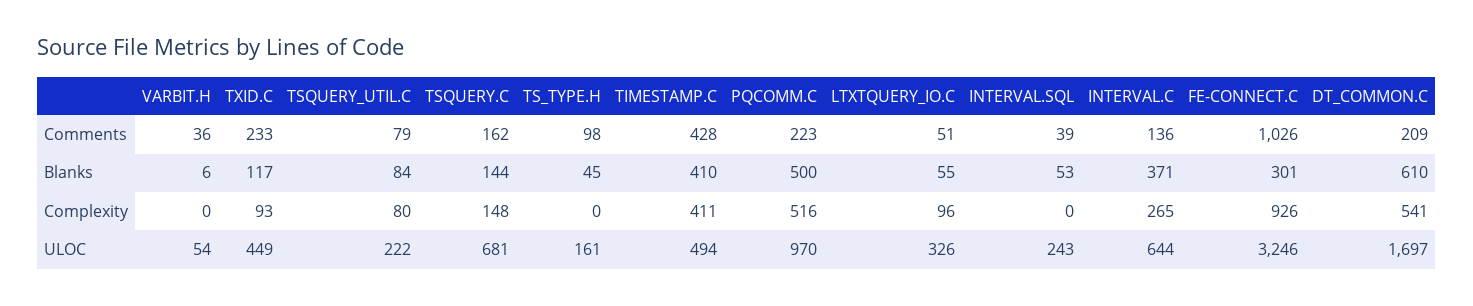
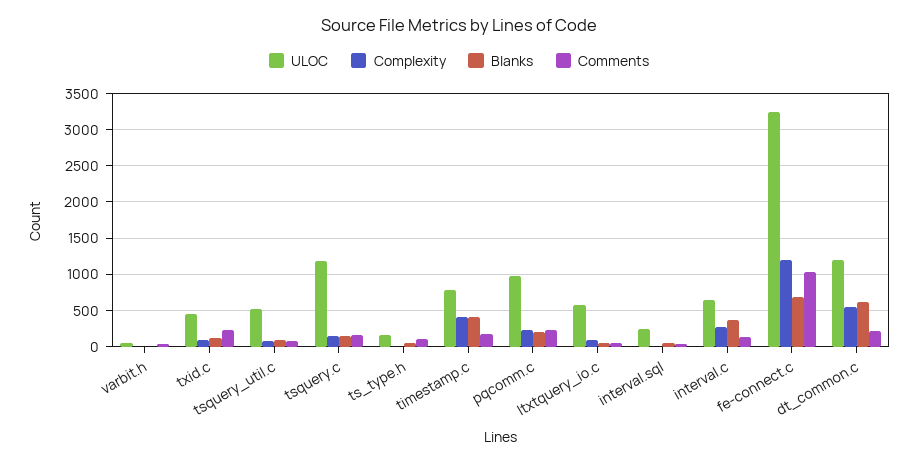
  {
    "Comments": {
      "VARBIT.H": 36,
      "TXID.C": 233,
      "TSQUERY_UTIL.C": 79,
      "TSQUERY.C": 162,
      "TS_TYPE.H": 98,
-     "TIMESTAMP.C": 428,
+     "TIMESTAMP.C": 200,
      "PQCOMM.C": 223,
      "LTXTQUERY_IO.C": 51,
      "INTERVAL.SQL": 39,
      "INTERVAL.C": 136,
      "FE-CONNECT.C": 1026,
      "DT_COMMON.C": 209
    },
    "Blanks": {
      "VARBIT.H": 6,
      "TXID.C": 117,
      "TSQUERY_UTIL.C": 84,
      "TSQUERY.C": 144,
      "TS_TYPE.H": 45,
      "TIMESTAMP.C": 410,
-     "PQCOMM.C": 500,
+     "PQCOMM.C": 200,
      "LTXTQUERY_IO.C": 55,
      "INTERVAL.SQL": 53,
      "INTERVAL.C": 371,
-     "FE-CONNECT.C": 301,
+     "FE-CONNECT.C": 700,
      "DT_COMMON.C": 610
    },
    "Complexity": {
      "VARBIT.H": 0,
      "TXID.C": 93,
      "TSQUERY_UTIL.C": 80,
      "TSQUERY.C": 148,
      "TS_TYPE.H": 0,
      "TIMESTAMP.C": 411,
-     "PQCOMM.C": 516,
+     "PQCOMM.C": 200,
      "LTXTQUERY_IO.C": 96,
      "INTERVAL.SQL": 0,
      "INTERVAL.C": 265,
-     "FE-CONNECT.C": 926,
+     "FE-CONNECT.C": 1200,
      "DT_COMMON.C": 541
    },
    "ULOC": {
      "VARBIT.H": 54,
      "TXID.C": 449,
-     "TSQUERY_UTIL.C": 222,
+     "TSQUERY_UTIL.C": 500,
-     "TSQUERY.C": 681,
+     "TSQUERY.C": 1200,
      "TS_TYPE.H": 161,
-     "TIMESTAMP.C": 494,
+     "TIMESTAMP.C": 800,
      "PQCOMM.C": 970,
-     "LTXTQUERY_IO.C": 326,
+     "LTXTQUERY_IO.C": 600,
      "INTERVAL.SQL": 243,
      "INTERVAL.C": 644,
      "FE-CONNECT.C": 3246,
-     "DT_COMMON.C": 1697
+     "DT_COMMON.C": 1200
    }
  }

